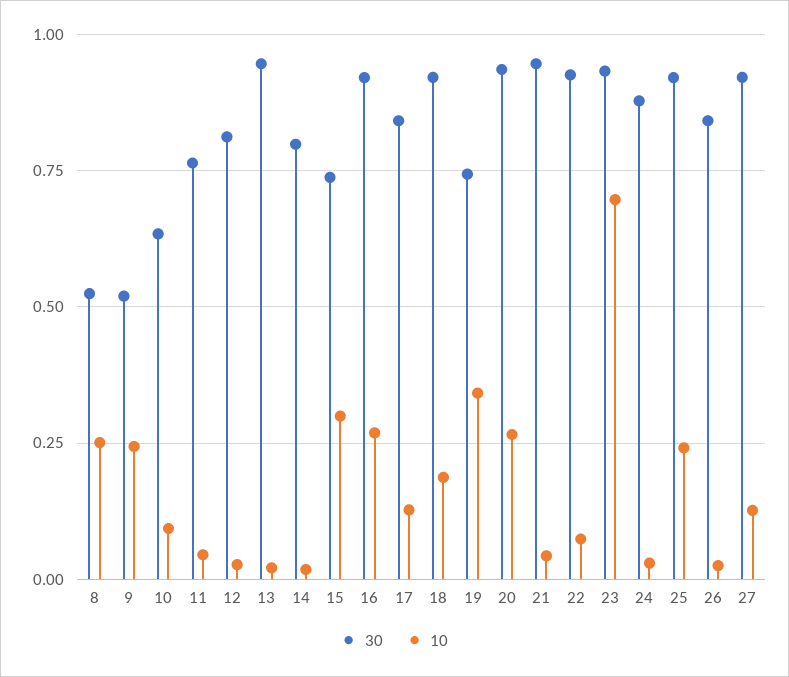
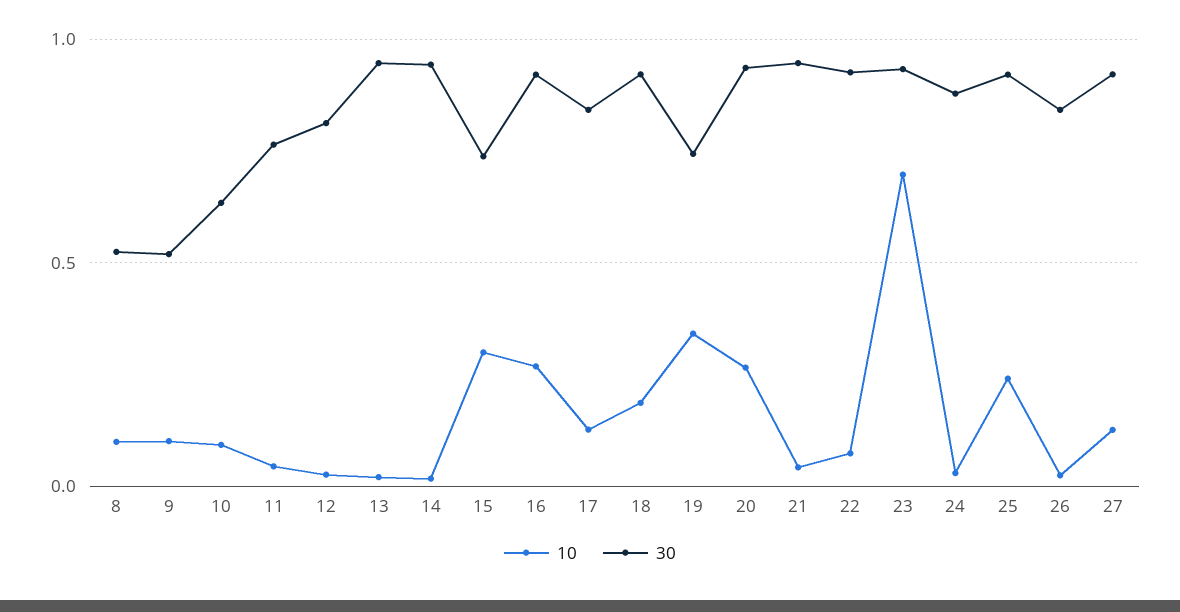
  {
    "30": {
      "8": 0.525,
      "9": 0.525,
      "10": 0.625,
      "11": 0.775,
      "12": 0.8,
      "13": 0.95,
-     "14": 0.8,
+     "14": 0.95,
      "15": 0.75,
      "16": 0.925,
      "17": 0.85,
      "18": 0.925,
      "19": 0.75,
      "20": 0.925,
      "21": 0.95,
      "22": 0.925,
      "23": 0.925,
      "24": 0.875,
      "25": 0.925,
      "26": 0.85,
      "27": 0.925
    },
    "10": {
-     "8": 0.25,
+     "8": 0.1,
-     "9": 0.25,
+     "9": 0.1,
      "10": 0.1,
      "11": 0.05,
      "12": 0.025,
      "13": 0.025,
      "14": 0.025,
      "15": 0.3,
      "16": 0.275,
      "17": 0.125,
      "18": 0.175,
      "19": 0.35,
      "20": 0.275,
      "21": 0.05,
      "22": 0.075,
      "23": 0.7,
      "24": 0.025,
      "25": 0.25,
      "26": 0.025,
      "27": 0.125
    }
  }

